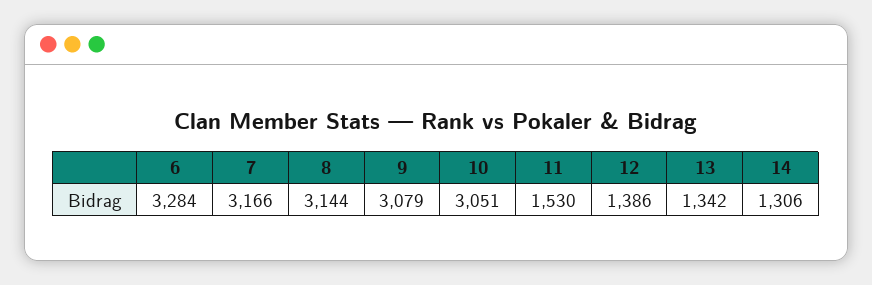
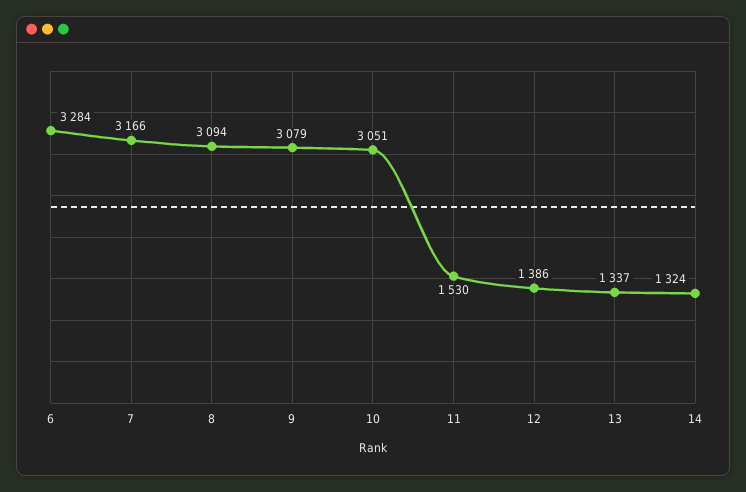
  {
    "6": 3284,
    "7": 3166,
-   "8": 3144,
+   "8": 3094,
    "9": 3079,
    "10": 3051,
    "11": 1530,
    "12": 1386,
-   "13": 1342,
+   "13": 1337,
-   "14": 1306
+   "14": 1324
  }

